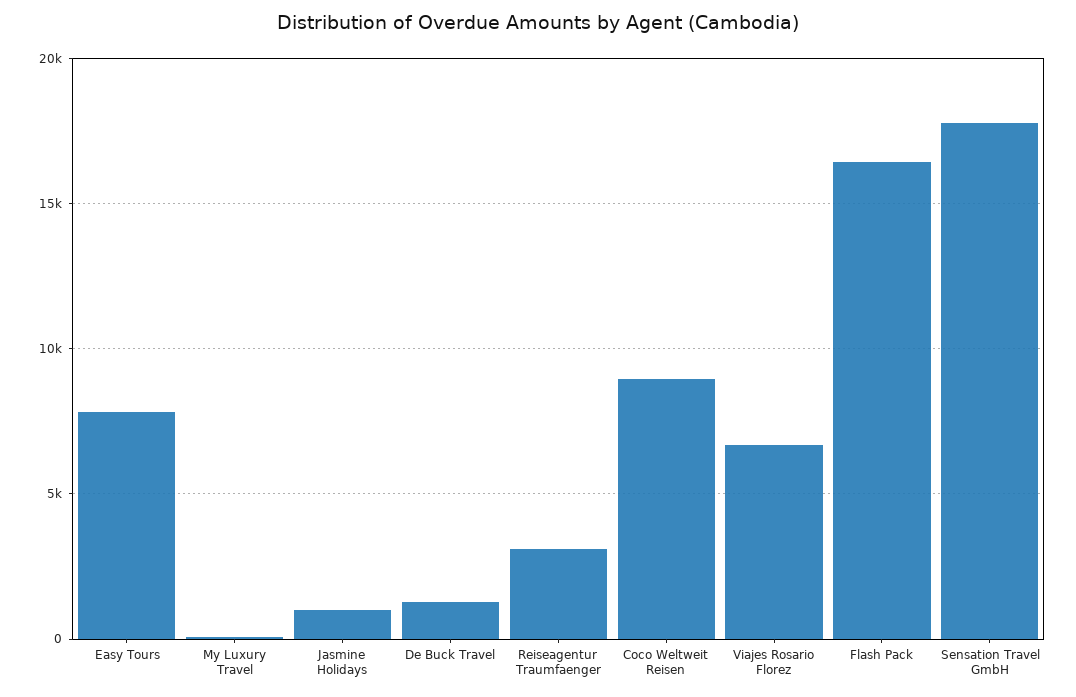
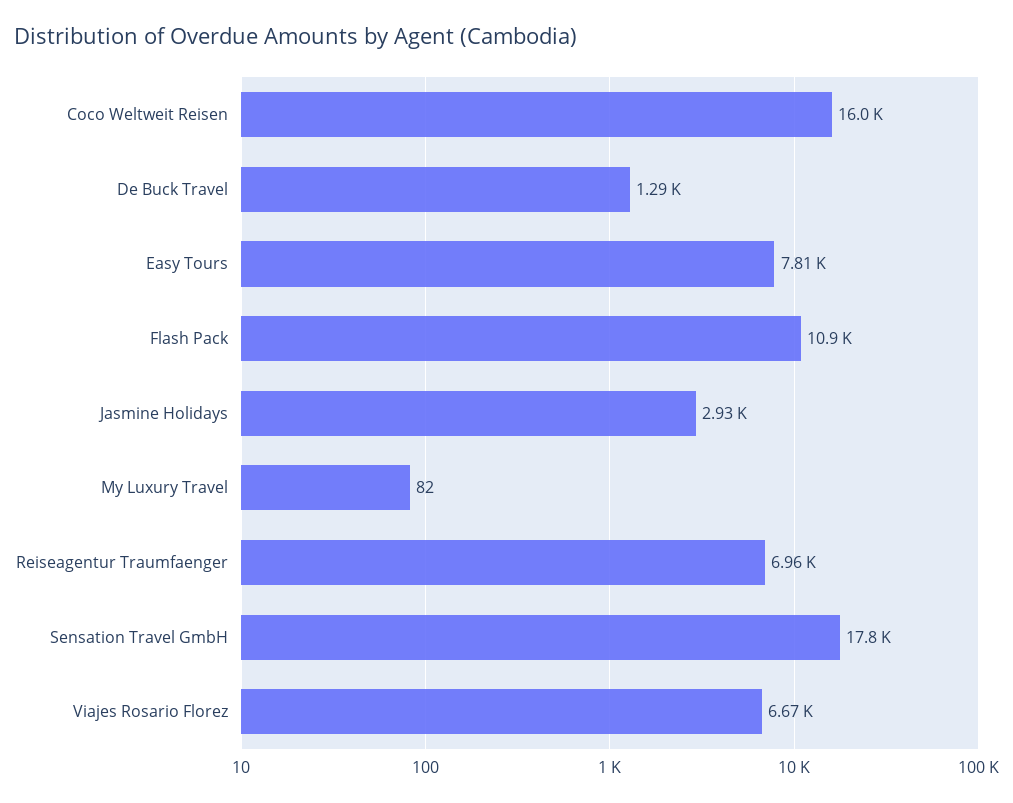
  {
    "Easy Tours": 7810,
    "My Luxury Travel": 82,
-   "Jasmine Holidays": 1000,
+   "Jasmine Holidays": 2930,
    "De Buck Travel": 1290,
-   "Reiseagentur Traumfaenger": 3000,
+   "Reiseagentur Traumfaenger": 6960,
-   "Coco Weltweit Reisen": 9000,
+   "Coco Weltweit Reisen": 16000,
    "Viajes Rosario Florez": 6670,
-   "Flash Pack": 16500,
+   "Flash Pack": 10900,
    "Sensation Travel GmbH": 17800
  }

